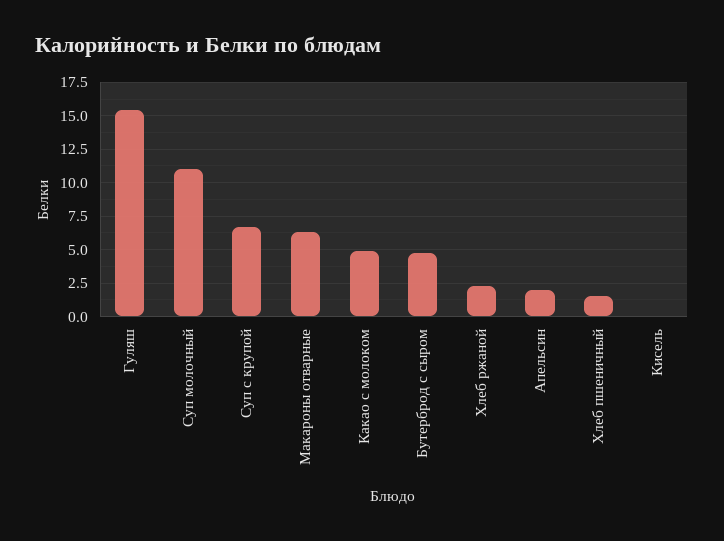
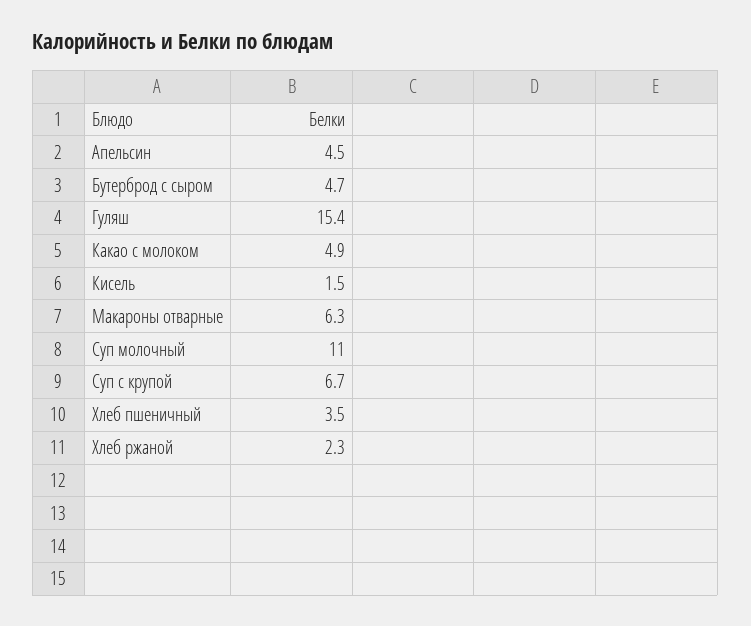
  {
    "Гуляш": 15.4,
    "Суп молочный": 11,
    "Суп с крупой": 6.7,
    "Макароны отварные": 6.3,
    "Какао с молоком": 4.9,
    "Бутерброд с сыром": 4.7,
    "Хлеб ржаной": 2.3,
-   "Апельсин": 2,
+   "Апельсин": 4.5,
-   "Хлеб пшеничный": 1.5,
+   "Хлеб пшеничный": 3.5,
-   "Кисель": 0
+   "Кисель": 1.5
  }

